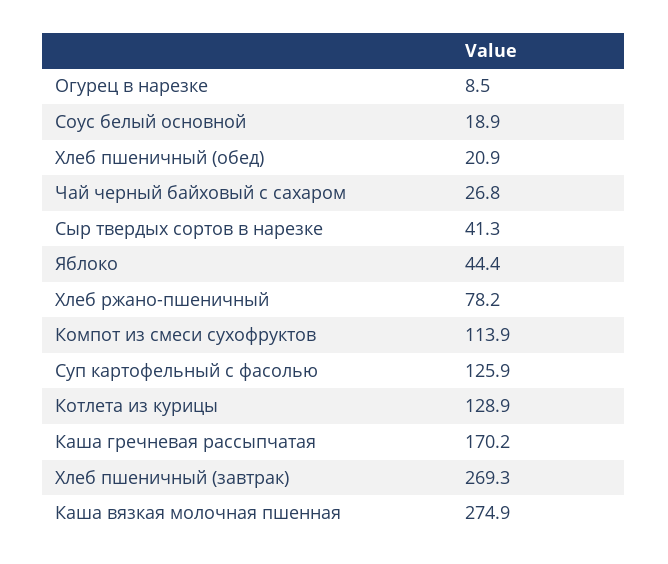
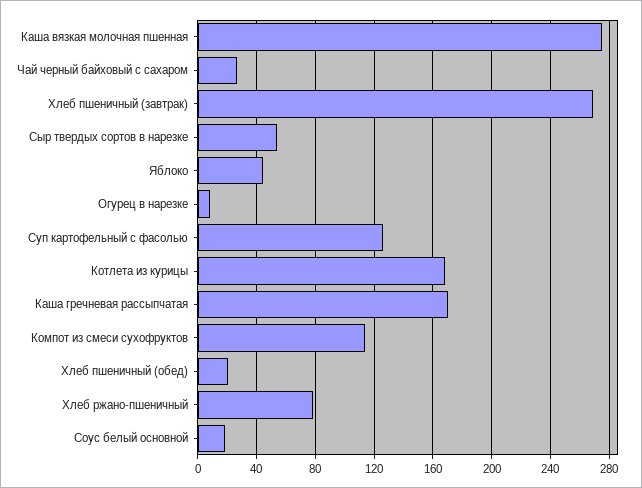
  {
    "Огурец в нарезке": 8.5,
    "Соус белый основной": 18.9,
    "Хлеб пшеничный (обед)": 20.9,
    "Чай черный байховый с сахаром": 26.8,
-   "Сыр твердых сортов в нарезке": 41.3,
+   "Сыр твердых сортов в нарезке": 55,
    "Яблоко": 44.4,
    "Хлеб ржано-пшеничный": 78.2,
    "Компот из смеси сухофруктов": 113.9,
    "Суп картофельный с фасолью": 125.9,
-   "Котлета из курицы": 128.9,
+   "Котлета из курицы": 170,
    "Каша гречневая рассыпчатая": 170.2,
    "Хлеб пшеничный (завтрак)": 269.3,
    "Каша вязкая молочная пшенная": 274.9
  }

